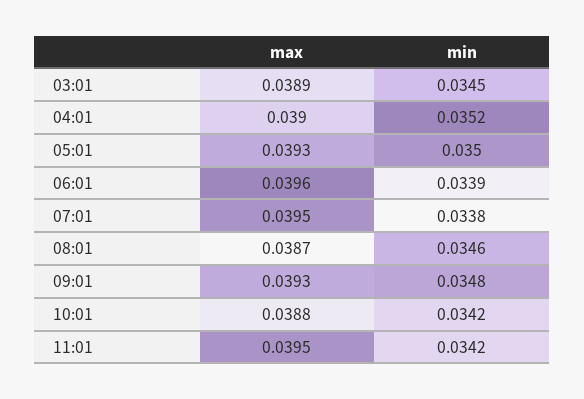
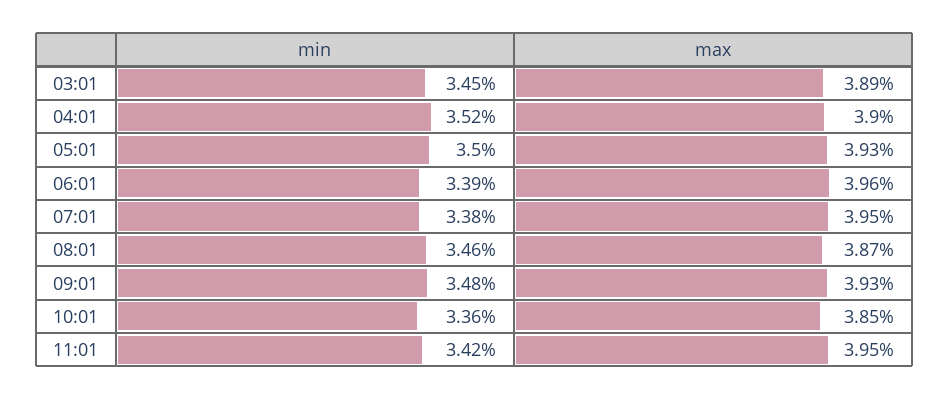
  {
    "max": {
      "03:01": 0.0389,
      "04:01": 0.039,
      "05:01": 0.0393,
      "06:01": 0.0396,
      "07:01": 0.0395,
      "08:01": 0.0387,
      "09:01": 0.0393,
-     "10:01": 0.0388,
+     "10:01": 0.0385,
      "11:01": 0.0395
    },
    "min": {
      "03:01": 0.0345,
      "04:01": 0.0352,
      "05:01": 0.035,
      "06:01": 0.0339,
      "07:01": 0.0338,
      "08:01": 0.0346,
      "09:01": 0.0348,
-     "10:01": 0.0342,
+     "10:01": 0.0336,
      "11:01": 0.0342
    }
  }

